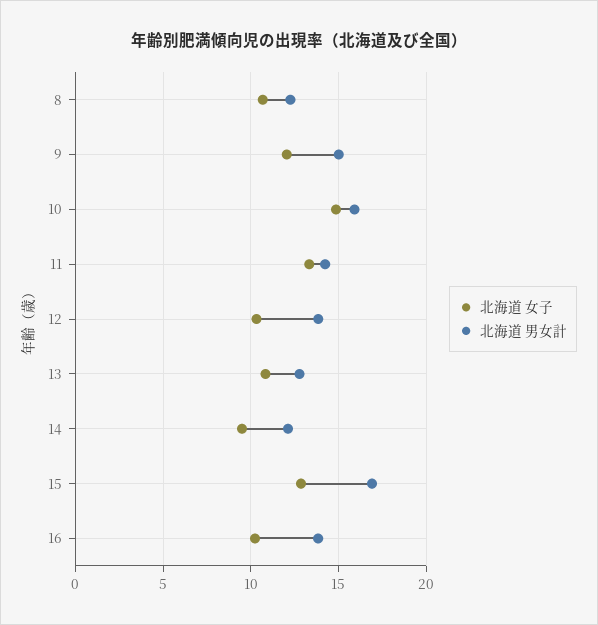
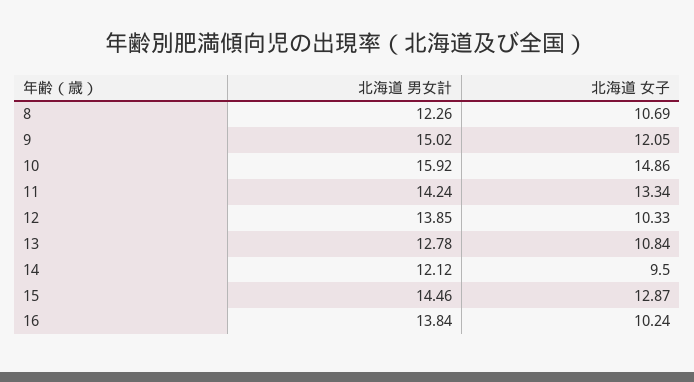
  {
    "北海道 女子": {
      "8": 10.69,
      "9": 12.05,
      "10": 14.86,
      "11": 13.34,
      "12": 10.33,
      "13": 10.84,
      "14": 9.5,
      "15": 12.87,
      "16": 10.24
    },
    "北海道 男女計": {
      "8": 12.26,
      "9": 15.02,
      "10": 15.92,
      "11": 14.24,
      "12": 13.85,
      "13": 12.78,
      "14": 12.12,
-     "15": 17,
+     "15": 14.46,
      "16": 13.84
    }
  }

